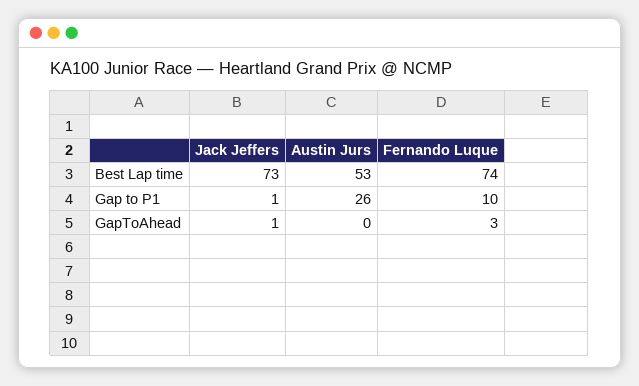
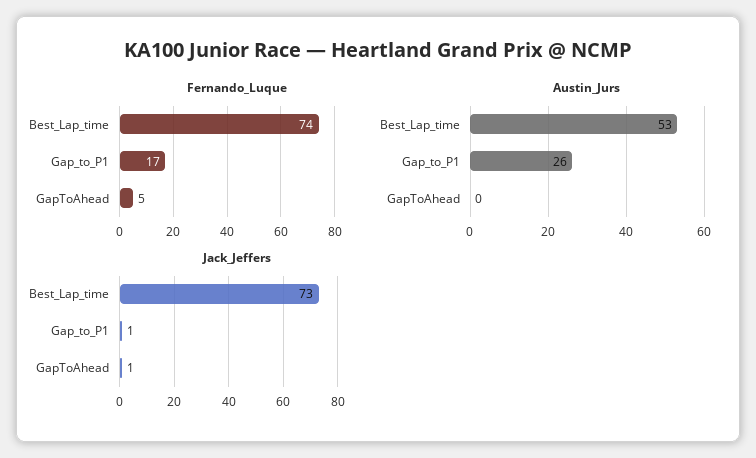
  {
    "Jack Jeffers": {
      "Best Lap time": 73,
      "Gap to P1": 1,
      "GapToAhead": 1
    },
    "Austin Jurs": {
      "Best Lap time": 53,
      "Gap to P1": 26,
      "GapToAhead": 0
    },
    "Fernando Luque": {
      "Best Lap time": 74,
-     "Gap to P1": 10,
+     "Gap to P1": 17,
-     "GapToAhead": 3
+     "GapToAhead": 5
    }
  }

